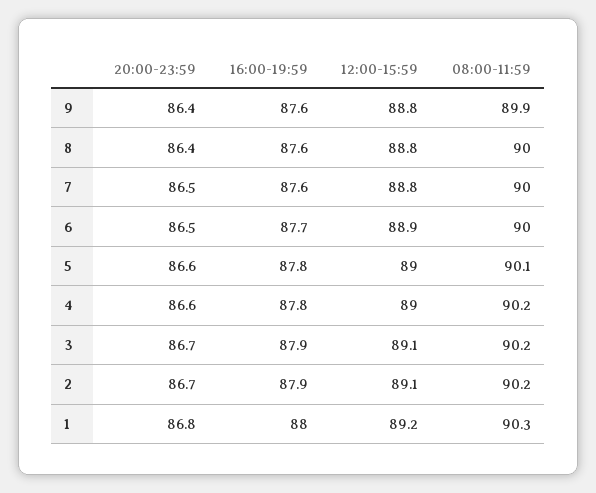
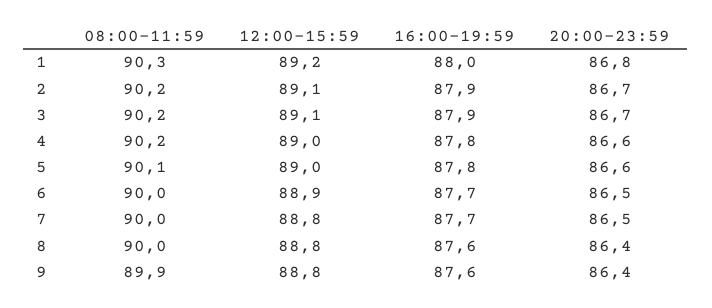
  {
    "20:00-23:59": {
      "9": 86.4,
      "8": 86.4,
      "7": 86.5,
      "6": 86.5,
      "5": 86.6,
      "4": 86.6,
      "3": 86.7,
      "2": 86.7,
      "1": 86.8
    },
    "16:00-19:59": {
      "9": 87.6,
      "8": 87.6,
-     "7": 87.6,
+     "7": 87.7,
      "6": 87.7,
      "5": 87.8,
      "4": 87.8,
      "3": 87.9,
      "2": 87.9,
      "1": 88
    },
    "12:00-15:59": {
      "9": 88.8,
      "8": 88.8,
      "7": 88.8,
      "6": 88.9,
      "5": 89,
      "4": 89,
      "3": 89.1,
      "2": 89.1,
      "1": 89.2
    },
    "08:00-11:59": {
      "9": 89.9,
      "8": 90,
      "7": 90,
      "6": 90,
      "5": 90.1,
      "4": 90.2,
      "3": 90.2,
      "2": 90.2,
      "1": 90.3
    }
  }

